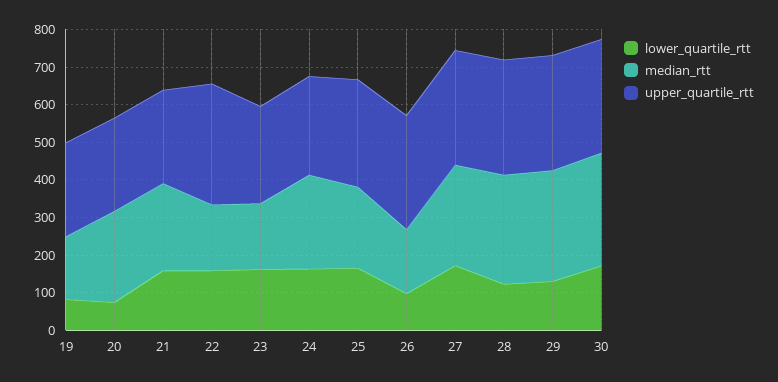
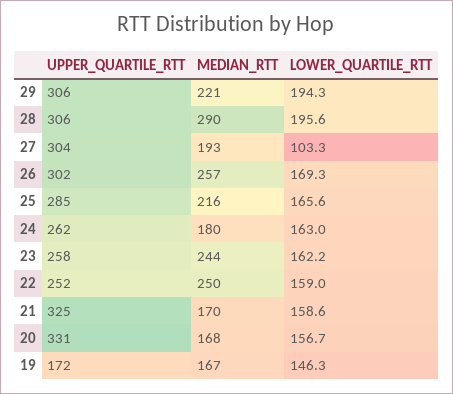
  {
    "lower_quartile_rtt": {
-     "19": 75,
+     "19": 146.3,
-     "20": 75,
+     "20": 156.7,
      "21": 158.6,
      "22": 159,
      "23": 162.2,
      "24": 163,
      "25": 165.6,
-     "26": 100,
+     "26": 169.3,
-     "27": 175,
+     "27": 103.3,
-     "28": 125,
+     "28": 195.6,
-     "29": 125,
+     "29": 194.3
-     "30": 175
    },
    "median_rtt": {
      "19": 167,
-     "20": 250,
+     "20": 168,
-     "21": 225,
+     "21": 170,
-     "22": 175,
+     "22": 250,
-     "23": 175,
+     "23": 244,
-     "24": 250,
+     "24": 180,
      "25": 216,
-     "26": 175,
+     "26": 257,
-     "27": 275,
+     "27": 193,
      "28": 290,
-     "29": 300,
+     "29": 221
-     "30": 300
    },
    "upper_quartile_rtt": {
-     "19": 250,
+     "19": 172,
-     "20": 250,
+     "20": 331,
-     "21": 250,
+     "21": 325,
-     "22": 325,
+     "22": 252,
      "23": 258,
      "24": 262,
      "25": 285,
      "26": 302,
      "27": 304,
      "28": 306,
-     "29": 306,
+     "29": 306
-     "30": 300
    }
  }

